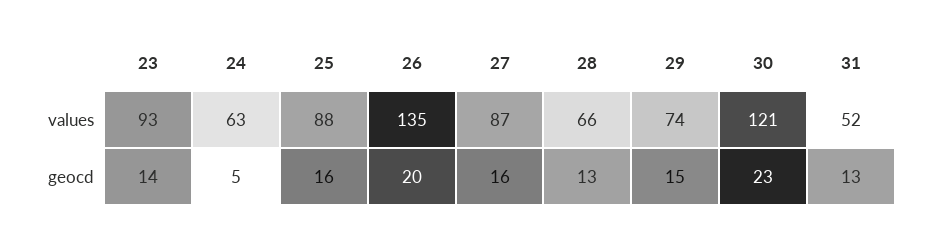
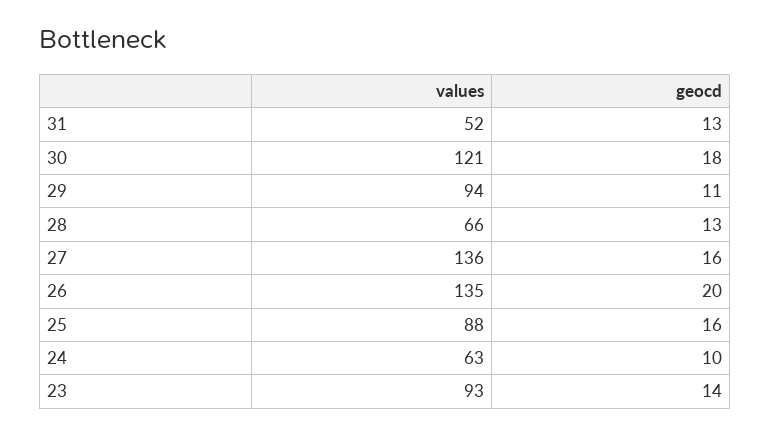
  {
    "23": {
      "values": 93,
      "geocd": 14
    },
    "24": {
      "values": 63,
-     "geocd": 5
+     "geocd": 10
    },
    "25": {
      "values": 88,
      "geocd": 16
    },
    "26": {
      "values": 135,
      "geocd": 20
    },
    "27": {
-     "values": 87,
+     "values": 136,
      "geocd": 16
    },
    "28": {
      "values": 66,
      "geocd": 13
    },
    "29": {
-     "values": 74,
+     "values": 94,
-     "geocd": 15
+     "geocd": 11
    },
    "30": {
      "values": 121,
-     "geocd": 23
+     "geocd": 18
    },
    "31": {
      "values": 52,
      "geocd": 13
    }
  }

